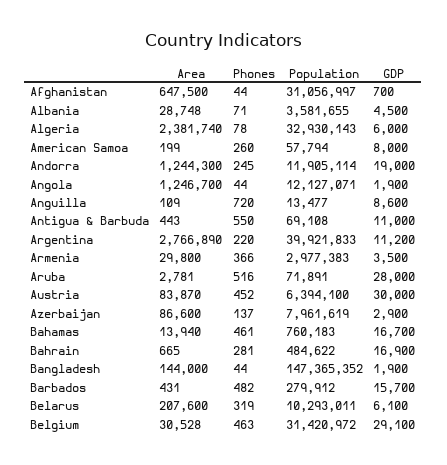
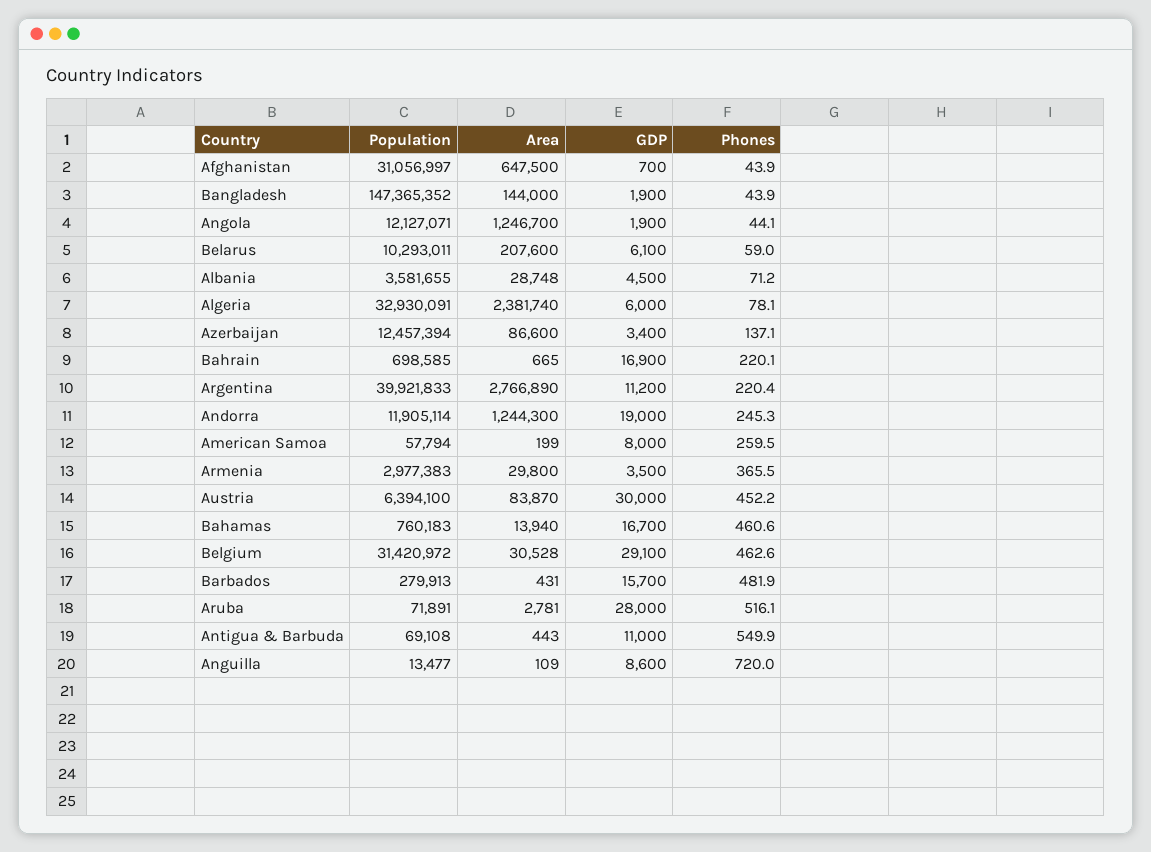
  {
    "Area": {
      "Afghanistan": 647500,
      "Albania": 28748,
      "Algeria": 2381740,
      "American Samoa": 199,
      "Andorra": 1244300,
      "Angola": 1246700,
      "Anguilla": 109,
      "Antigua & Barbuda": 443,
      "Argentina": 2766890,
      "Armenia": 29800,
      "Aruba": 2781,
      "Austria": 83870,
      "Azerbaijan": 86600,
      "Bahamas": 13940,
      "Bahrain": 665,
      "Bangladesh": 144000,
      "Barbados": 431,
      "Belarus": 207600,
      "Belgium": 30528
    },
    "Phones": {
      "Afghanistan": 43.9,
      "Albania": 71.2,
      "Algeria": 78.1,
      "American Samoa": 259.5,
      "Andorra": 245.3,
      "Angola": 44.1,
      "Anguilla": 720,
      "Antigua & Barbuda": 549.9,
      "Argentina": 220.4,
      "Armenia": 365.5,
      "Aruba": 516.1,
      "Austria": 452.2,
      "Azerbaijan": 137.1,
      "Bahamas": 460.6,
-     "Bahrain": 281,
+     "Bahrain": 220.1,
      "Bangladesh": 43.9,
      "Barbados": 481.9,
-     "Belarus": 319,
+     "Belarus": 59,
      "Belgium": 462.6
    },
    "Population": {
      "Afghanistan": 31056997,
      "Albania": 3581655,
-     "Algeria": 32930143,
+     "Algeria": 32930091,
      "American Samoa": 57794,
      "Andorra": 11905114,
      "Angola": 12127071,
      "Anguilla": 13477,
      "Antigua & Barbuda": 69108,
      "Argentina": 39921833,
      "Armenia": 2977383,
      "Aruba": 71891,
      "Austria": 6394100,
-     "Azerbaijan": 7961619,
+     "Azerbaijan": 12457394,
      "Bahamas": 760183,
-     "Bahrain": 484622,
+     "Bahrain": 698585,
      "Bangladesh": 147365352,
-     "Barbados": 279912,
+     "Barbados": 279913,
      "Belarus": 10293011,
      "Belgium": 31420972
    },
    "GDP": {
      "Afghanistan": 700,
      "Albania": 4500,
      "Algeria": 6000,
      "American Samoa": 8000,
      "Andorra": 19000,
      "Angola": 1900,
      "Anguilla": 8600,
      "Antigua & Barbuda": 11000,
      "Argentina": 11200,
      "Armenia": 3500,
      "Aruba": 28000,
      "Austria": 30000,
-     "Azerbaijan": 2900,
+     "Azerbaijan": 3400,
      "Bahamas": 16700,
      "Bahrain": 16900,
      "Bangladesh": 1900,
      "Barbados": 15700,
      "Belarus": 6100,
      "Belgium": 29100
    }
  }

